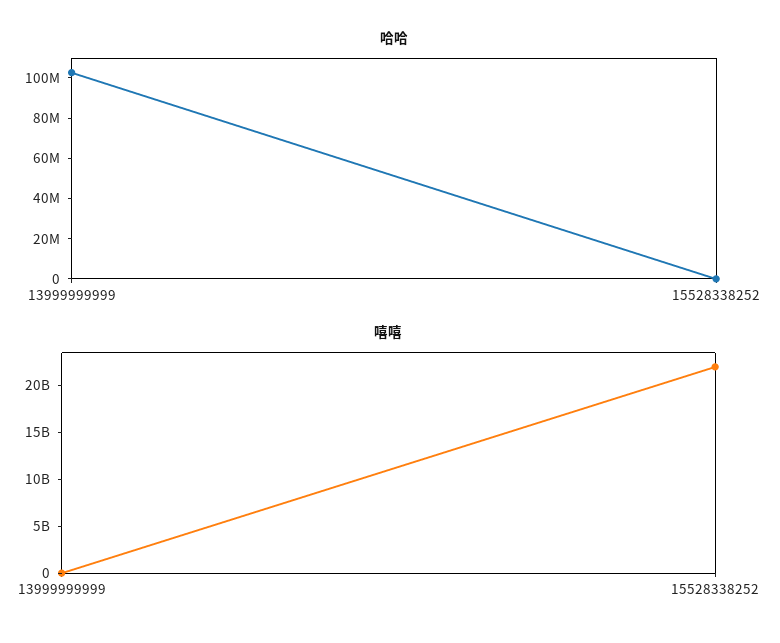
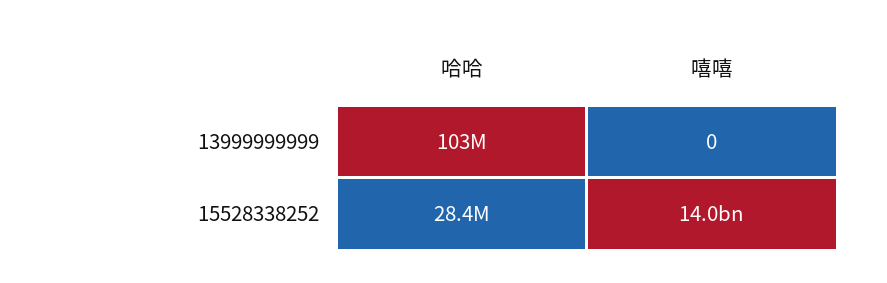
  {
    "哈哈": {
      "13999999999": 103000000,
-     "15528338252": 0
+     "15528338252": 28400000
    },
    "嘻嘻": {
      "13999999999": 0,
-     "15528338252": 22000000000
+     "15528338252": 14000000000
    }
  }

